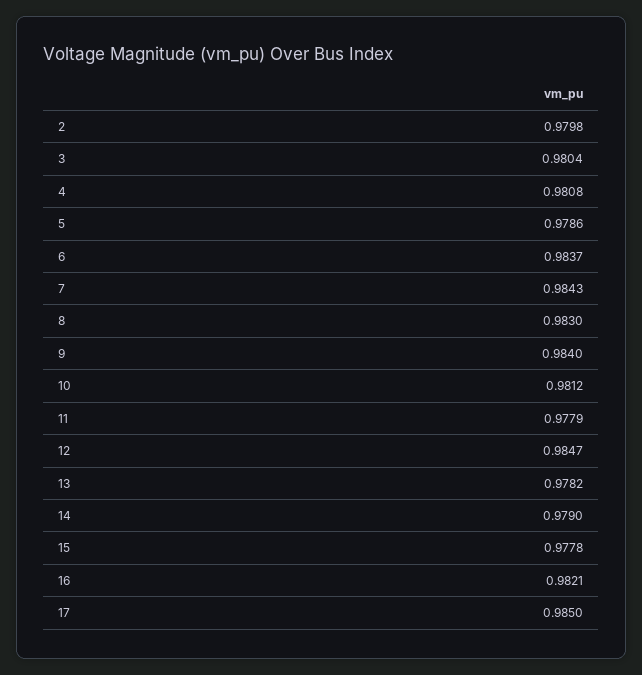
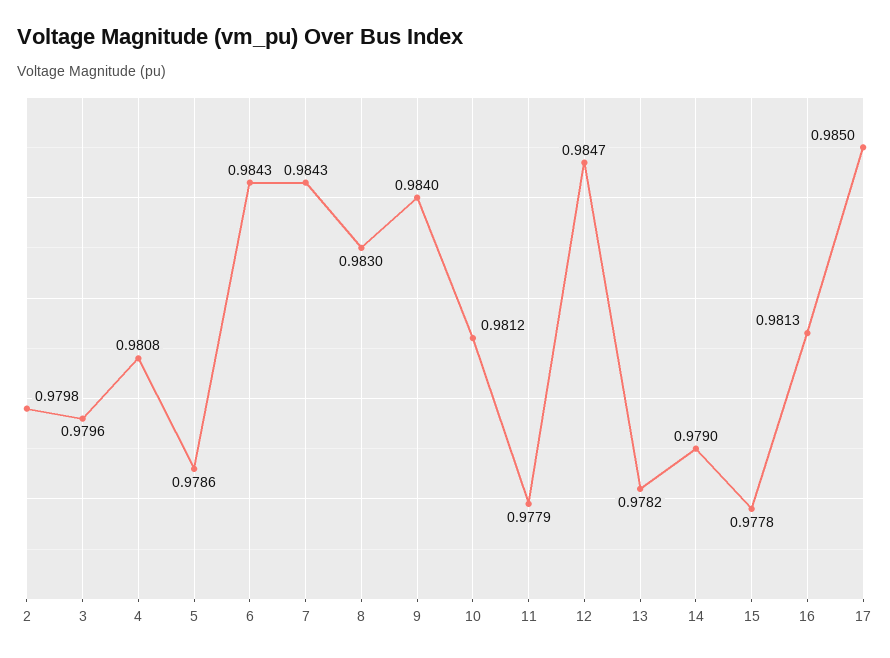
  {
    "2": 0.9798,
-   "3": 0.9804,
+   "3": 0.9796,
    "4": 0.9808,
    "5": 0.9786,
-   "6": 0.9837,
+   "6": 0.9843,
    "7": 0.9843,
    "8": 0.983,
    "9": 0.984,
    "10": 0.9812,
    "11": 0.9779,
    "12": 0.9847,
    "13": 0.9782,
    "14": 0.979,
    "15": 0.9778,
-   "16": 0.9821,
+   "16": 0.9813,
    "17": 0.985
  }

